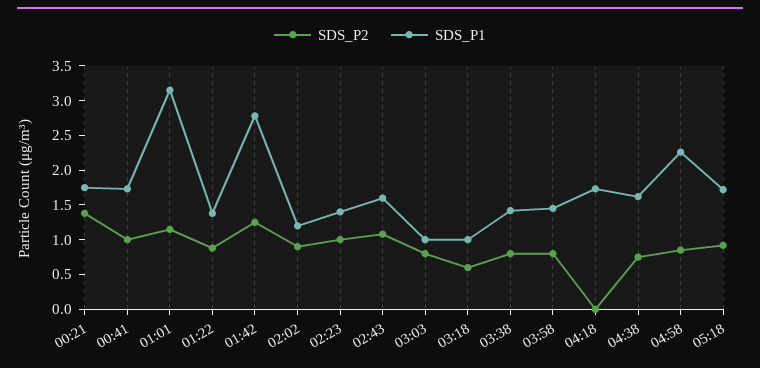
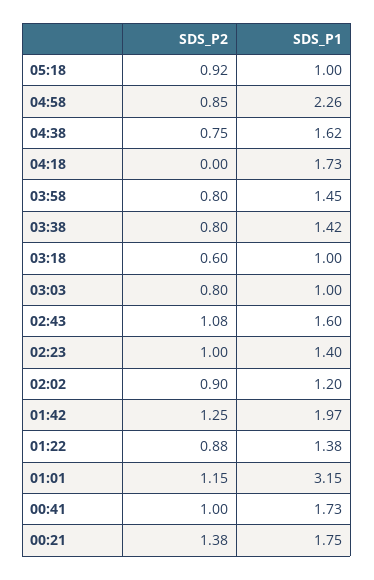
  {
    "SDS_P2": {
      "00:21": 1.38,
      "00:41": 1,
      "01:01": 1.15,
      "01:22": 0.88,
      "01:42": 1.25,
      "02:02": 0.9,
      "02:23": 1,
      "02:43": 1.08,
      "03:03": 0.8,
      "03:18": 0.6,
      "03:38": 0.8,
      "03:58": 0.8,
      "04:18": 0,
      "04:38": 0.75,
      "04:58": 0.85,
      "05:18": 0.92
    },
    "SDS_P1": {
      "00:21": 1.75,
      "00:41": 1.73,
      "01:01": 3.15,
      "01:22": 1.38,
-     "01:42": 2.75,
+     "01:42": 1.97,
      "02:02": 1.2,
      "02:23": 1.4,
      "02:43": 1.6,
      "03:03": 1,
      "03:18": 1,
      "03:38": 1.42,
      "03:58": 1.45,
      "04:18": 1.73,
      "04:38": 1.62,
      "04:58": 2.26,
-     "05:18": 1.75
+     "05:18": 1
    }
  }

